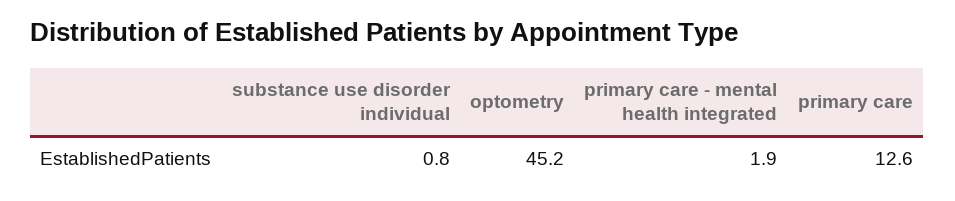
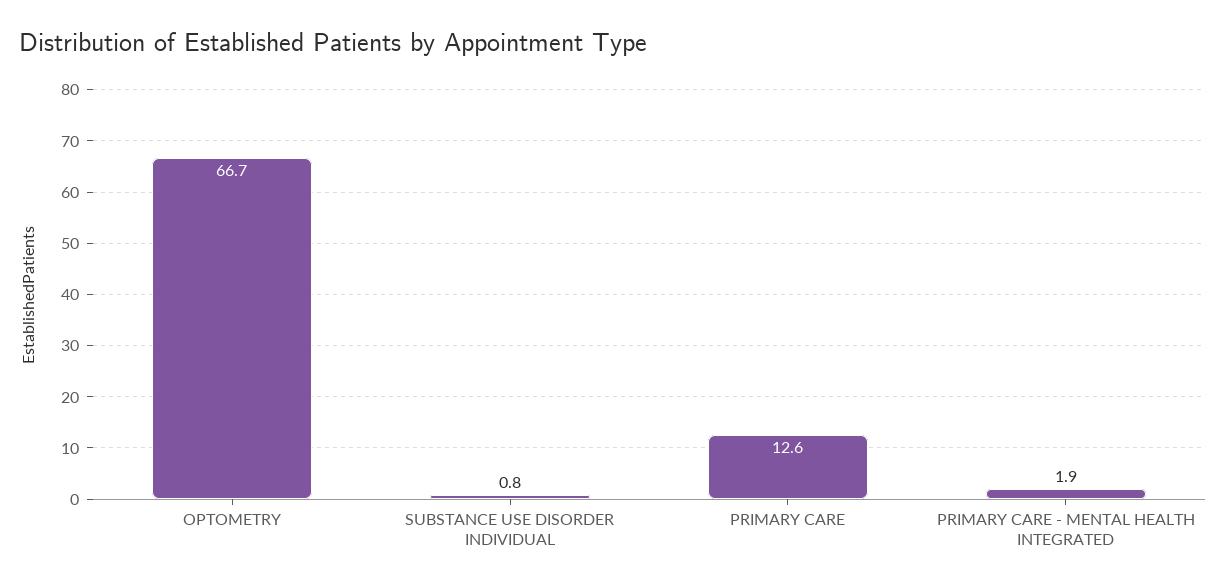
  {
    "substance use disorder individual": 0.8,
-   "optometry": 45.2,
+   "optometry": 66.7,
    "primary care - mental health integrated": 1.9,
    "primary care": 12.6
  }

